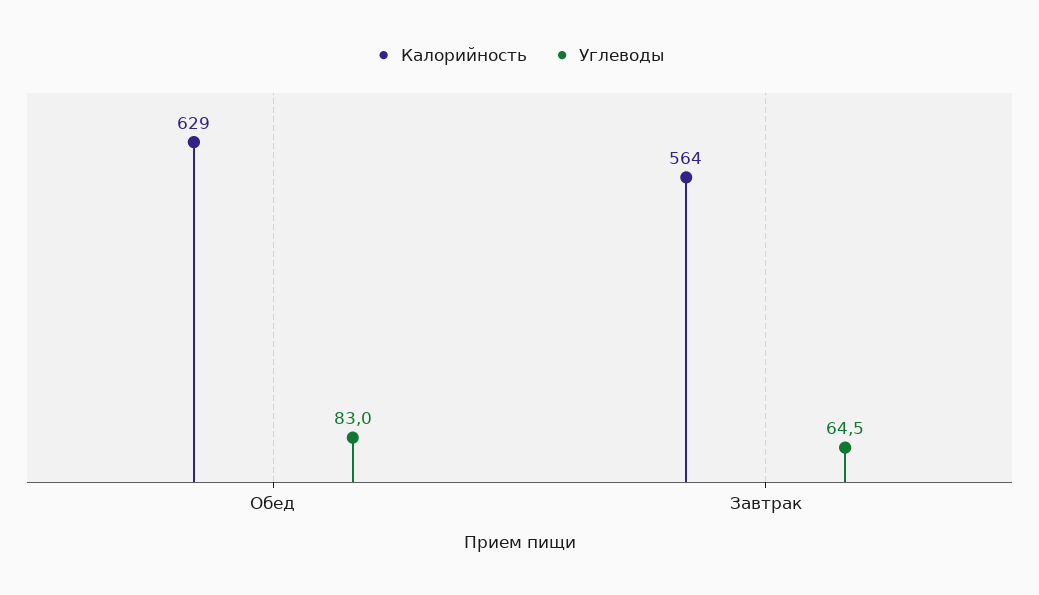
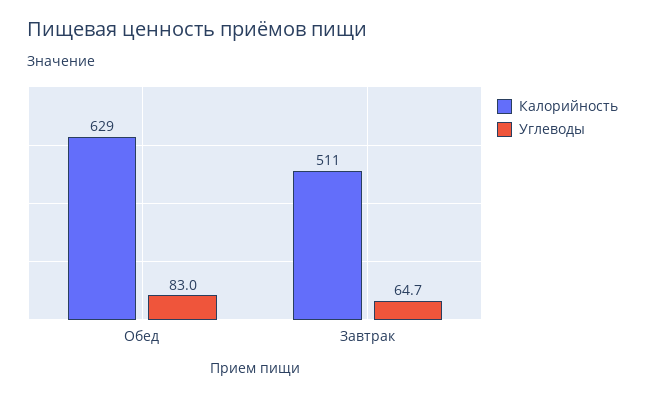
  {
    "Калорийность": {
      "Обед": 629,
-     "Завтрак": 564
+     "Завтрак": 511
    },
    "Углеводы": {
      "Обед": 83,
-     "Завтрак": 64.5
+     "Завтрак": 64.7
    }
  }

